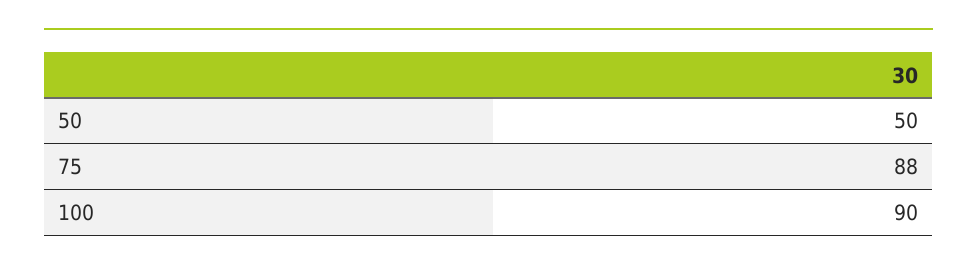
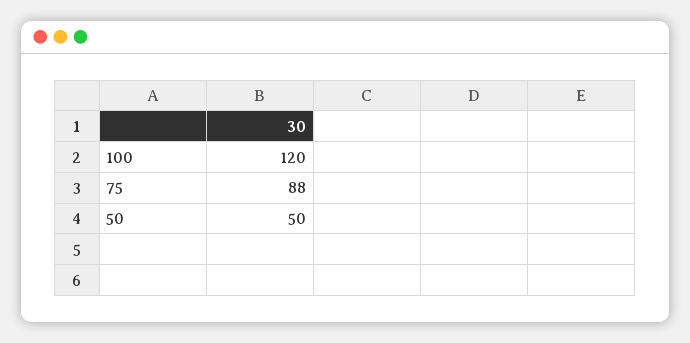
  {
    "50": 50,
    "75": 88,
-   "100": 90
+   "100": 120
  }

